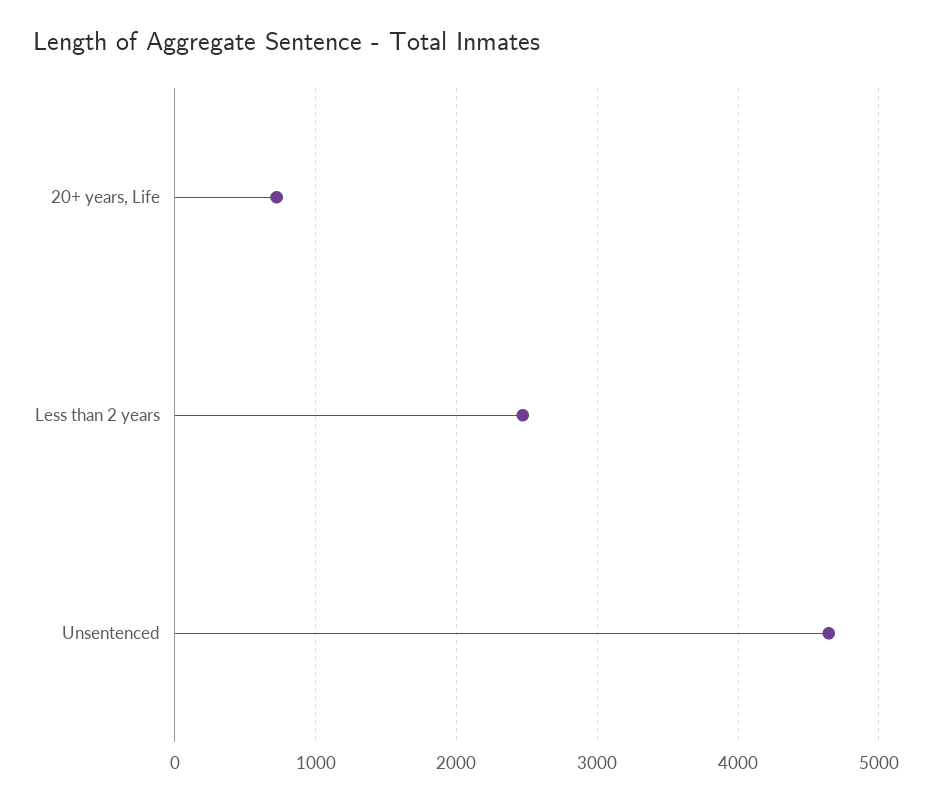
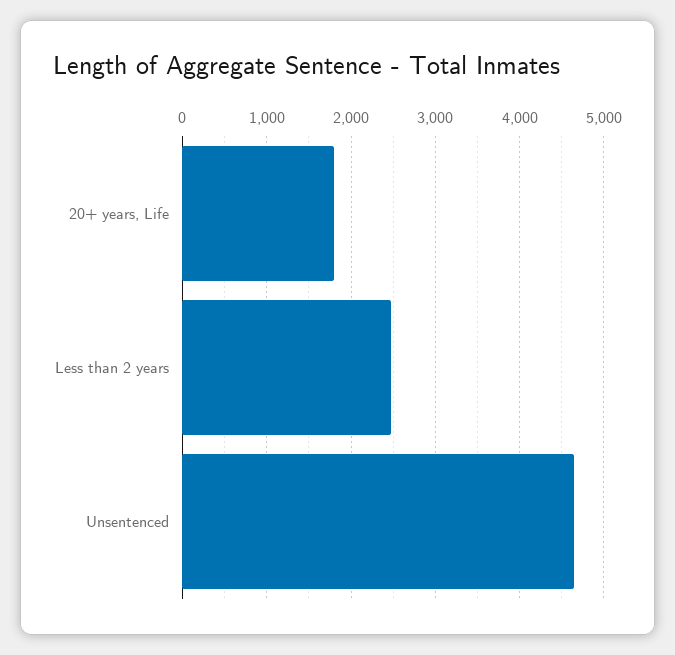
  {
-   "20+ years, Life": 700,
+   "20+ years, Life": 1800,
    "Less than 2 years": 2500,
    "Unsentenced": 4600
  }

